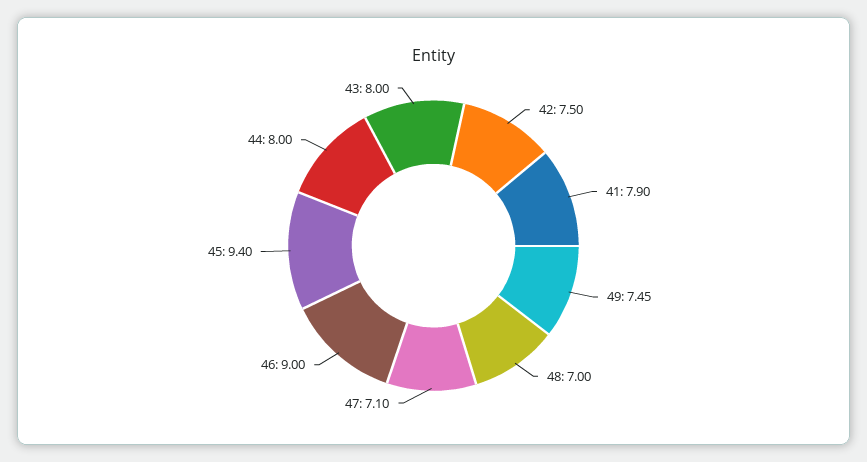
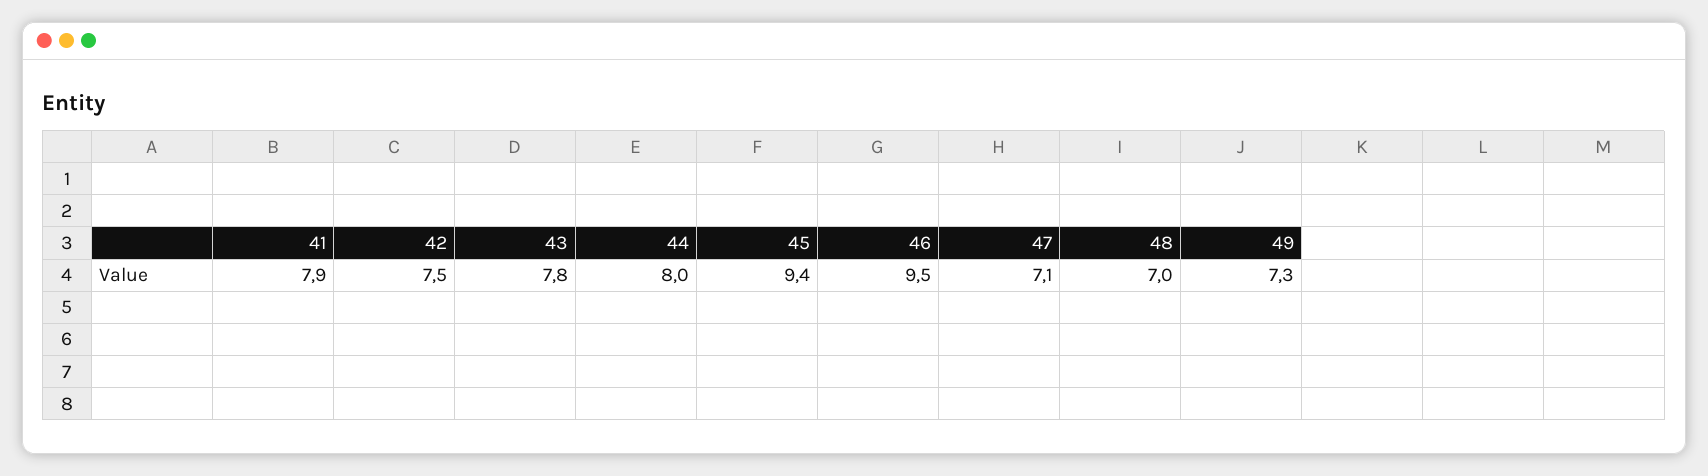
  {
    "42": 7.5,
    "41": 7.9,
-   "49": 7.45,
+   "49": 7.3,
    "48": 7,
    "47": 7.1,
-   "46": 9,
+   "46": 9.5,
    "45": 9.4,
    "44": 8,
-   "43": 8
+   "43": 7.8
  }

